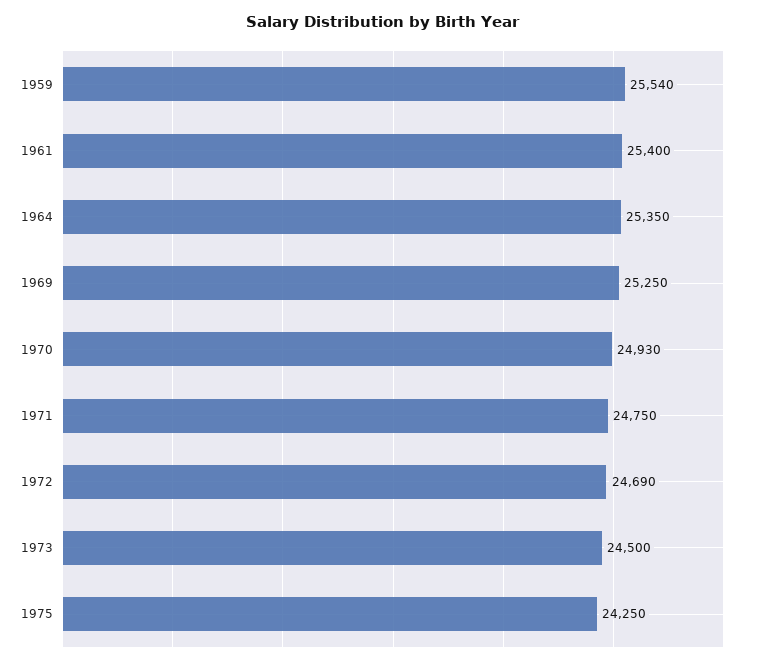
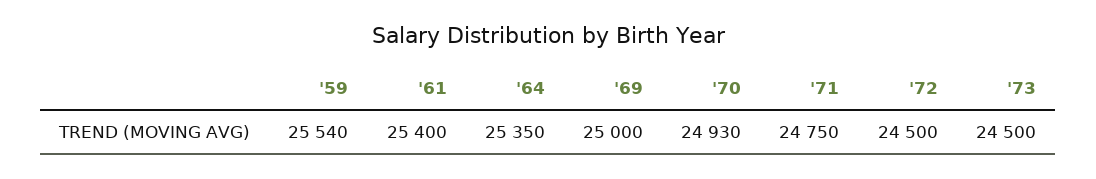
  {
    "1959": 25540,
    "1961": 25400,
    "1964": 25350,
-   "1969": 25250,
+   "1969": 25000,
    "1970": 24930,
    "1971": 24750,
-   "1972": 24690,
+   "1972": 24500,
-   "1973": 24500,
+   "1973": 24500
-   "1975": 24250
  }

